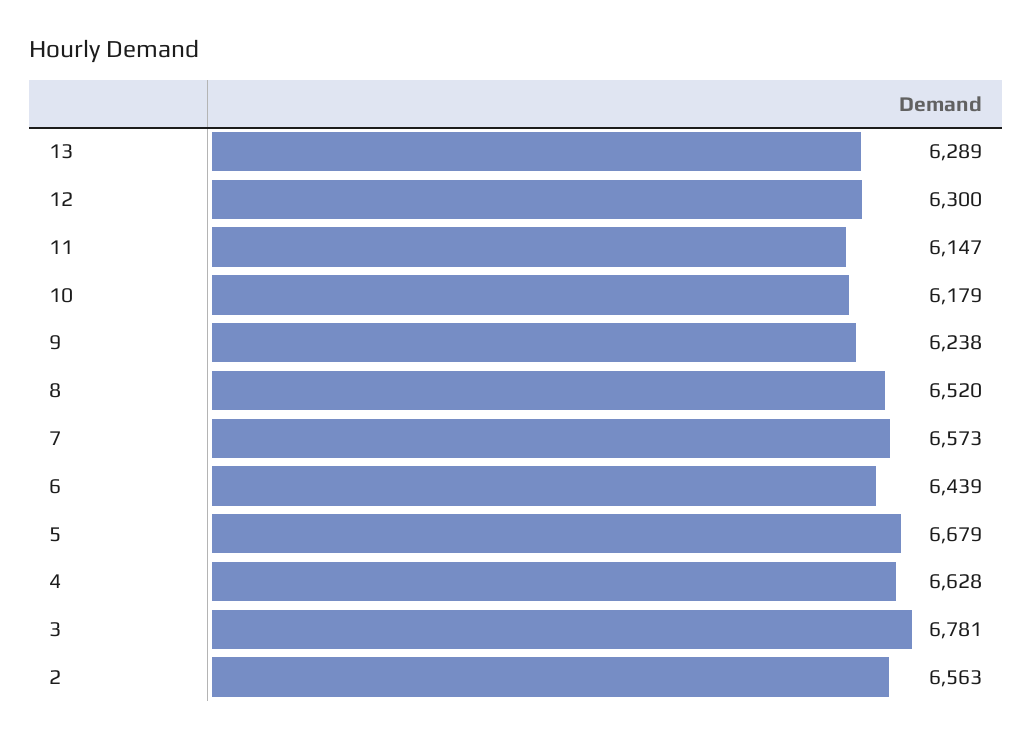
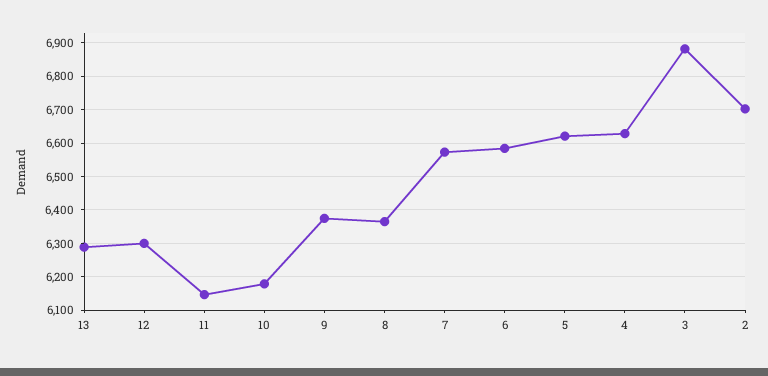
  {
    "13": 6289,
    "12": 6300,
    "11": 6147,
    "10": 6179,
-   "9": 6238,
+   "9": 6380,
-   "8": 6520,
+   "8": 6360,
    "7": 6573,
-   "6": 6439,
+   "6": 6580,
-   "5": 6679,
+   "5": 6620,
    "4": 6628,
-   "3": 6781,
+   "3": 6880,
-   "2": 6563
+   "2": 6700
  }

